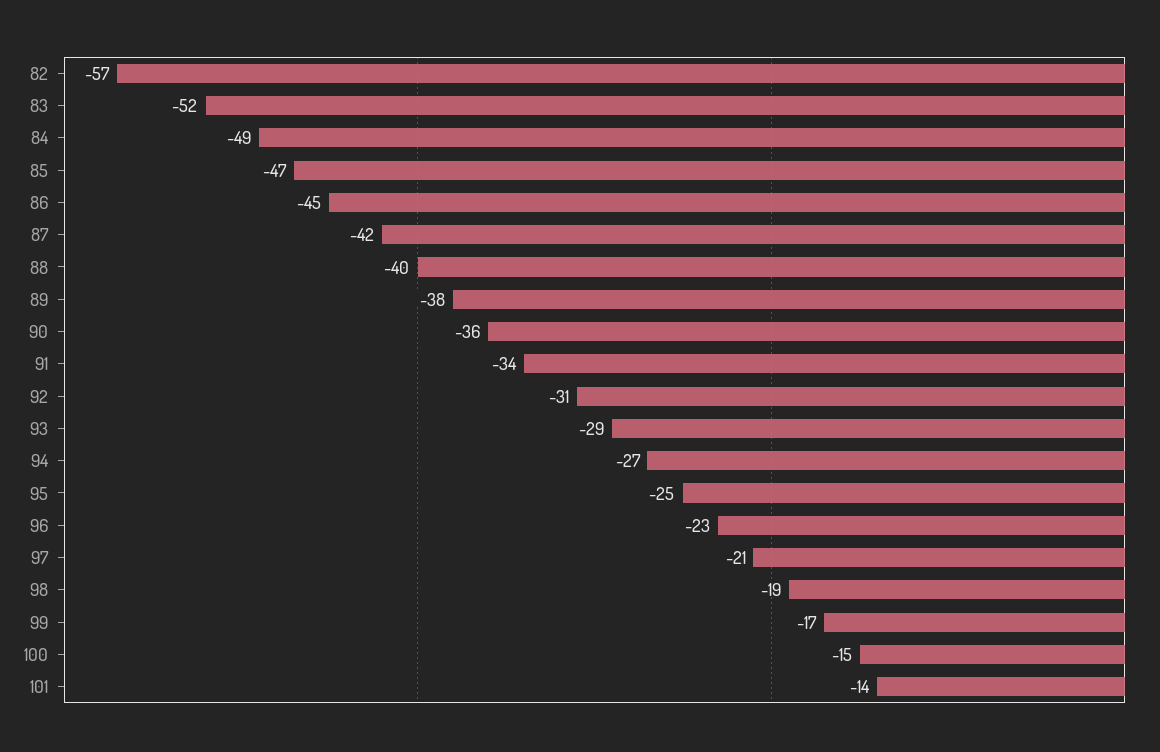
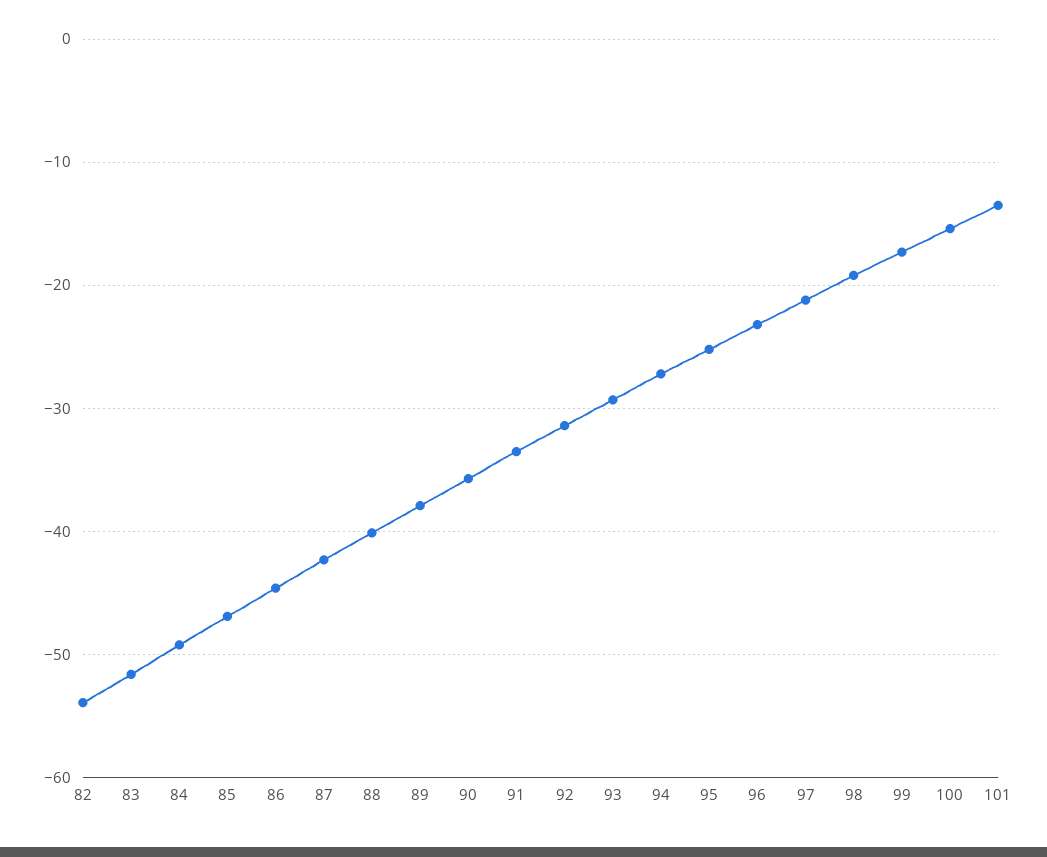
  {
-   "82": -57,
+   "82": -54,
    "83": -52,
    "84": -49,
    "85": -47,
    "86": -45,
    "87": -42,
    "88": -40,
    "89": -38,
    "90": -36,
    "91": -34,
    "92": -31,
    "93": -29,
    "94": -27,
    "95": -25,
    "96": -23,
    "97": -21,
    "98": -19,
    "99": -17,
    "100": -15,
    "101": -14
  }

